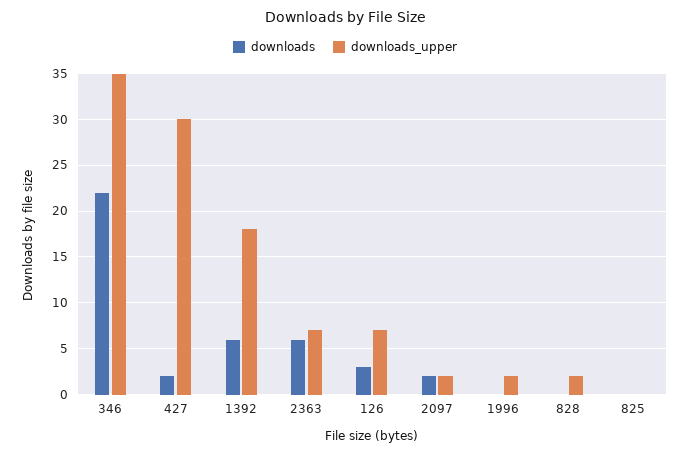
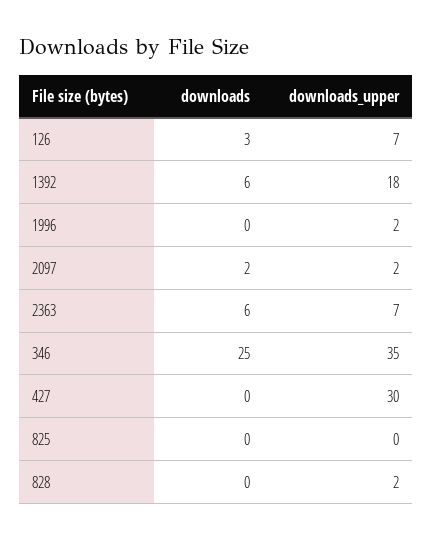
  {
    "downloads": {
-     "346": 22,
+     "346": 25,
-     "427": 2,
+     "427": 0,
      "1392": 6,
      "2363": 6,
      "126": 3,
      "2097": 2,
      "1996": 0,
      "828": 0,
      "825": 0
    },
    "downloads_upper": {
      "346": 35,
      "427": 30,
      "1392": 18,
      "2363": 7,
      "126": 7,
      "2097": 2,
      "1996": 2,
      "828": 2,
      "825": 0
    }
  }

